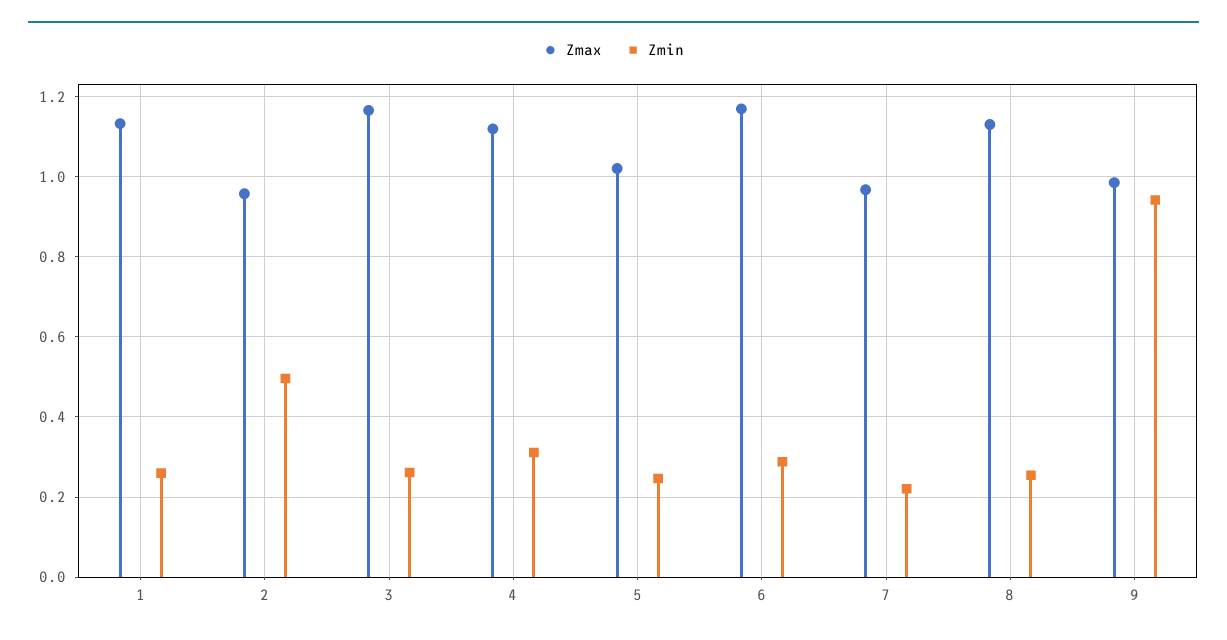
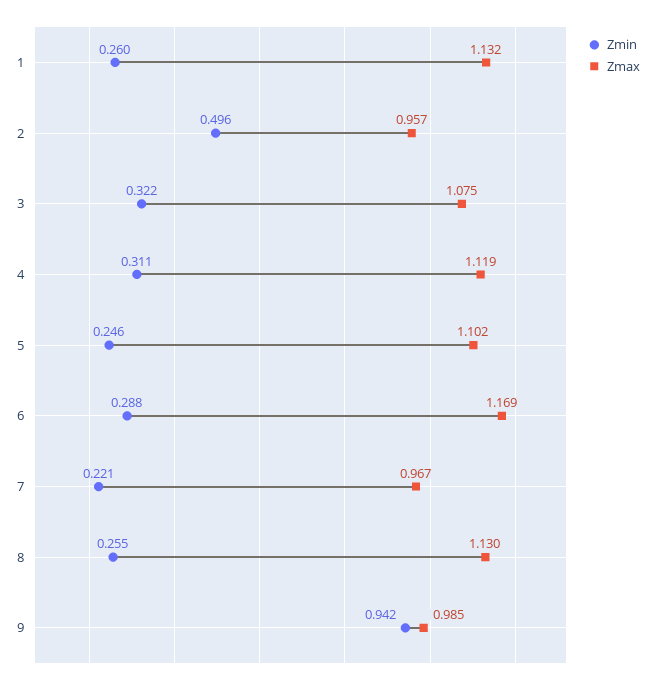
  {
    "Zmax": {
      "1": 1.132,
      "2": 0.957,
-     "3": 1.16,
+     "3": 1.075,
      "4": 1.119,
-     "5": 1.02,
+     "5": 1.102,
      "6": 1.169,
      "7": 0.967,
      "8": 1.13,
      "9": 0.985
    },
    "Zmin": {
      "1": 0.26,
      "2": 0.496,
-     "3": 0.26,
+     "3": 0.322,
      "4": 0.311,
      "5": 0.246,
      "6": 0.288,
      "7": 0.221,
      "8": 0.255,
      "9": 0.942
    }
  }

